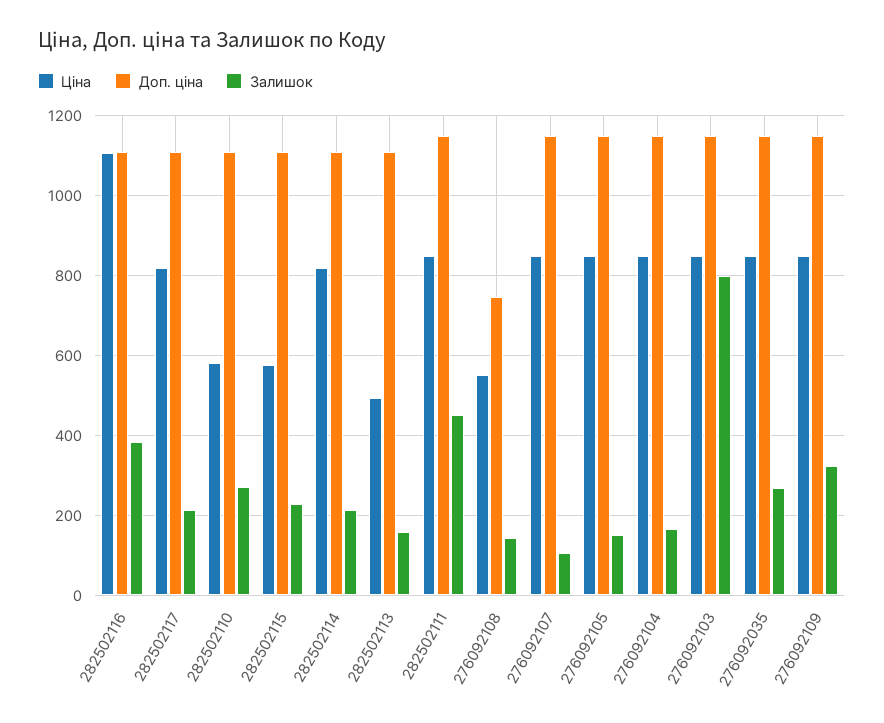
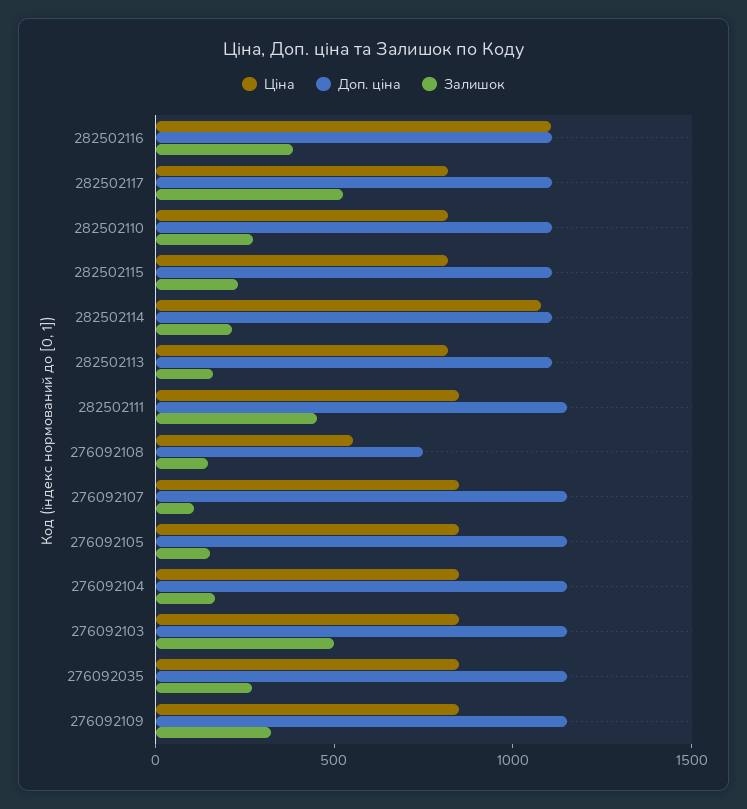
  {
    "Ціна": {
      "282502116": 1100,
      "282502117": 820,
-     "282502110": 580,
+     "282502110": 800,
-     "282502115": 580,
+     "282502115": 800,
-     "282502114": 820,
+     "282502114": 1100,
-     "282502113": 500,
+     "282502113": 800,
      "282502111": 840,
      "276092108": 560,
      "276092107": 840,
      "276092105": 840,
      "276092104": 840,
      "276092103": 840,
      "276092035": 840,
      "276092109": 840
    },
    "Доп. ціна": {
      "282502116": 1100,
      "282502117": 1100,
      "282502110": 1100,
      "282502115": 1100,
      "282502114": 1100,
      "282502113": 1100,
      "282502111": 1160,
      "276092108": 740,
      "276092107": 1160,
      "276092105": 1160,
      "276092104": 1160,
      "276092103": 1160,
      "276092035": 1160,
      "276092109": 1160
    },
    "Залишок": {
      "282502116": 380,
-     "282502117": 220,
+     "282502117": 500,
      "282502110": 280,
      "282502115": 220,
      "282502114": 220,
      "282502113": 160,
      "282502111": 460,
      "276092108": 140,
      "276092107": 100,
      "276092105": 160,
      "276092104": 160,
-     "276092103": 800,
+     "276092103": 500,
      "276092035": 260,
      "276092109": 320
    }
  }

